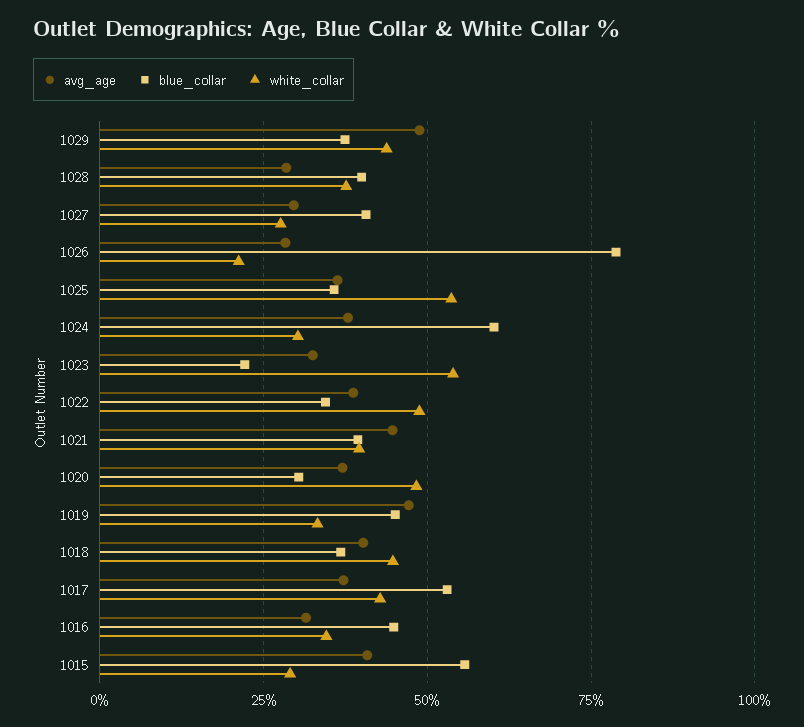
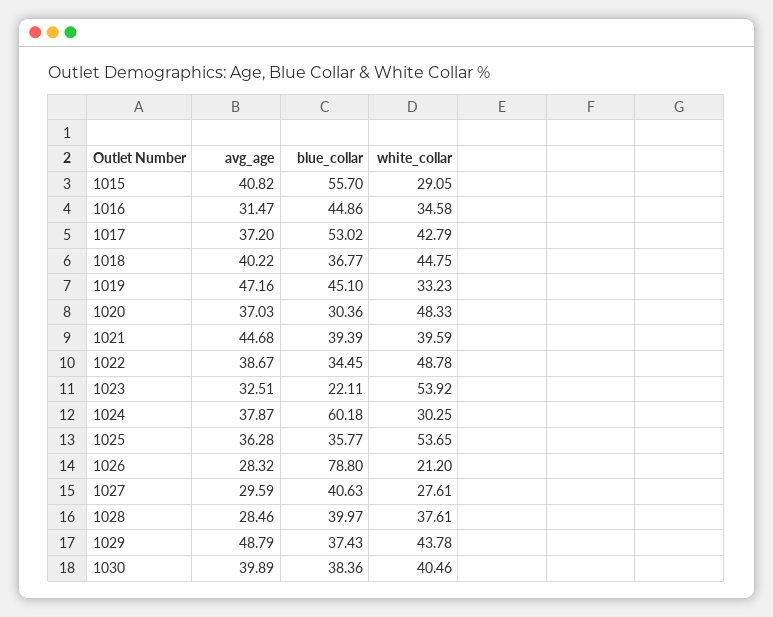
  {
    "avg_age": {
      "1029": 48.79,
      "1028": 28.46,
      "1027": 29.59,
      "1026": 28.32,
      "1025": 36.28,
      "1024": 37.87,
      "1023": 32.51,
      "1022": 38.67,
      "1021": 44.68,
      "1020": 37.03,
      "1019": 47.16,
      "1018": 40.22,
      "1017": 37.2,
      "1016": 31.47,
-     "1015": 40.82
+     "1015": 40.82,
+     "1030": 39.89
    },
    "blue_collar": {
      "1029": 37.43,
      "1028": 39.97,
      "1027": 40.63,
      "1026": 78.8,
      "1025": 35.77,
      "1024": 60.18,
      "1023": 22.11,
      "1022": 34.45,
      "1021": 39.39,
      "1020": 30.36,
      "1019": 45.1,
      "1018": 36.77,
      "1017": 53.02,
      "1016": 44.86,
-     "1015": 55.7
+     "1015": 55.7,
+     "1030": 38.36
    },
    "white_collar": {
      "1029": 43.78,
      "1028": 37.61,
      "1027": 27.61,
      "1026": 21.2,
      "1025": 53.65,
      "1024": 30.25,
      "1023": 53.92,
      "1022": 48.78,
      "1021": 39.59,
      "1020": 48.33,
      "1019": 33.23,
      "1018": 44.75,
      "1017": 42.79,
      "1016": 34.58,
-     "1015": 29.05
+     "1015": 29.05,
+     "1030": 40.46
    }
  }

